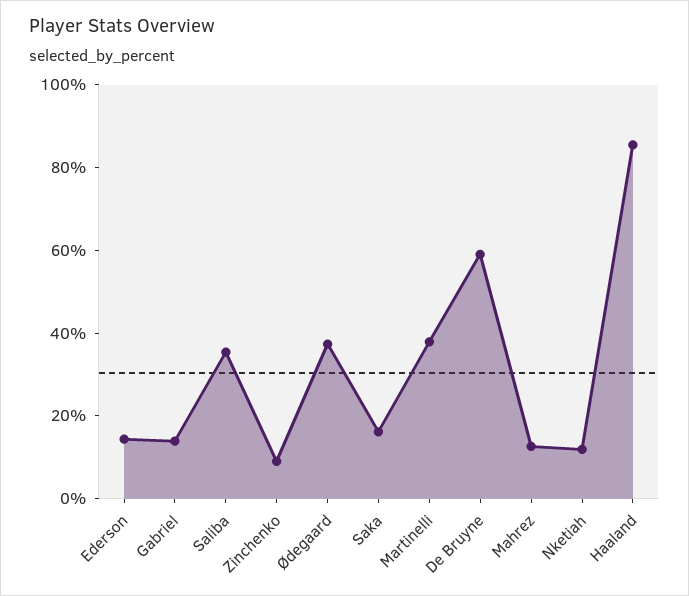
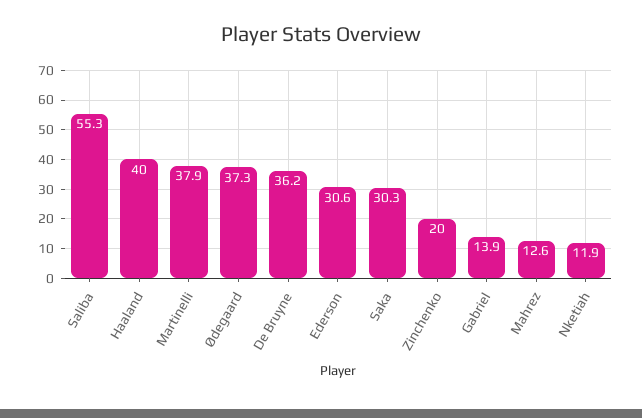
  {
-   "Ederson": 15,
+   "Ederson": 30.6,
    "Gabriel": 13.9,
-   "Saliba": 35,
+   "Saliba": 55.3,
-   "Zinchenko": 10,
+   "Zinchenko": 20,
    "Ødegaard": 37.3,
-   "Saka": 15,
+   "Saka": 30.3,
    "Martinelli": 37.9,
-   "De Bruyne": 60,
+   "De Bruyne": 36.2,
    "Mahrez": 12.6,
    "Nketiah": 11.9,
-   "Haaland": 85
+   "Haaland": 40
  }

